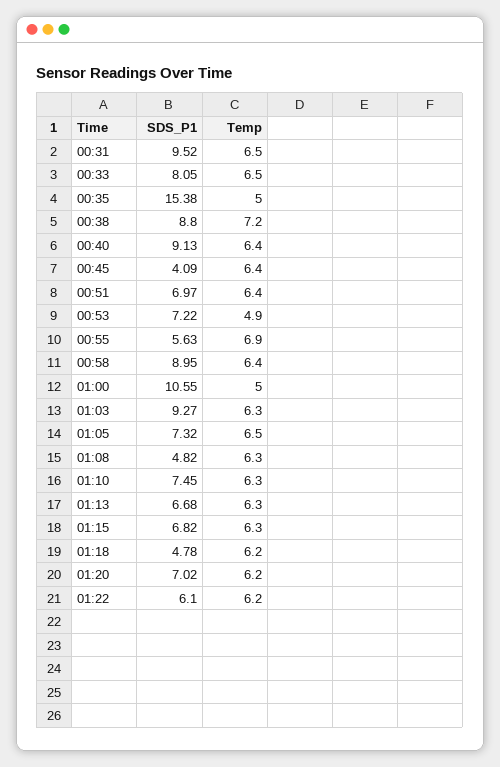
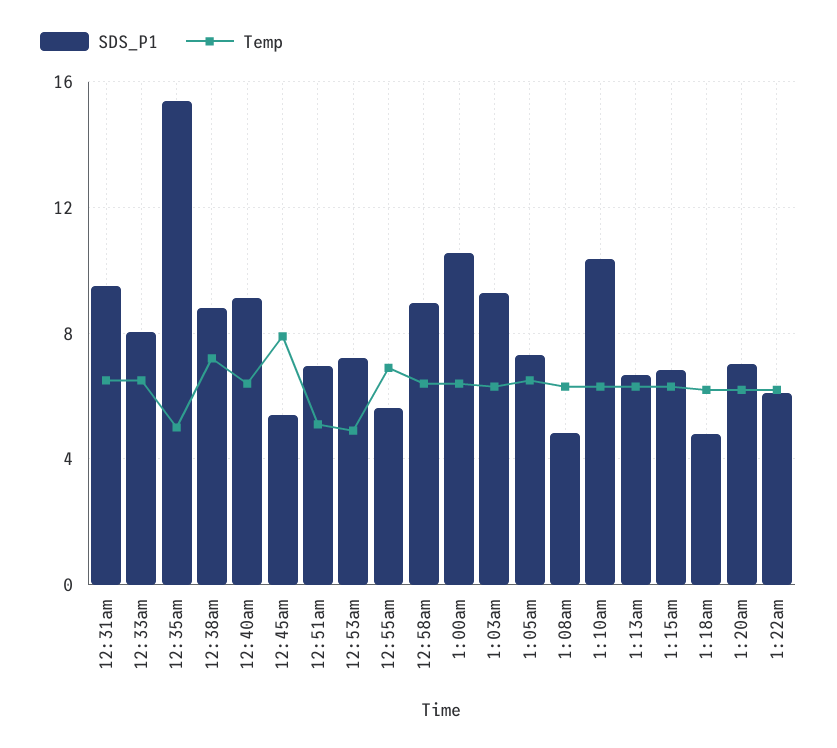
  {
    "SDS_P1": {
      "00:31": 9.52,
      "00:33": 8.05,
      "00:35": 15.38,
      "00:38": 8.8,
      "00:40": 9.13,
-     "00:45": 4.09,
+     "00:45": 5.5,
      "00:51": 6.97,
      "00:53": 7.22,
      "00:55": 5.63,
      "00:58": 8.95,
      "01:00": 10.55,
      "01:03": 9.27,
      "01:05": 7.32,
      "01:08": 4.82,
-     "01:10": 7.45,
+     "01:10": 10.5,
      "01:13": 6.68,
      "01:15": 6.82,
      "01:18": 4.78,
      "01:20": 7.02,
      "01:22": 6.1
    },
    "Temp": {
      "00:31": 6.5,
      "00:33": 6.5,
      "00:35": 5,
      "00:38": 7.2,
      "00:40": 6.4,
-     "00:45": 6.4,
+     "00:45": 8,
-     "00:51": 6.4,
+     "00:51": 5,
      "00:53": 4.9,
      "00:55": 6.9,
      "00:58": 6.4,
-     "01:00": 5,
+     "01:00": 6.5,
      "01:03": 6.3,
      "01:05": 6.5,
      "01:08": 6.3,
      "01:10": 6.3,
      "01:13": 6.3,
      "01:15": 6.3,
      "01:18": 6.2,
      "01:20": 6.2,
      "01:22": 6.2
    }
  }

